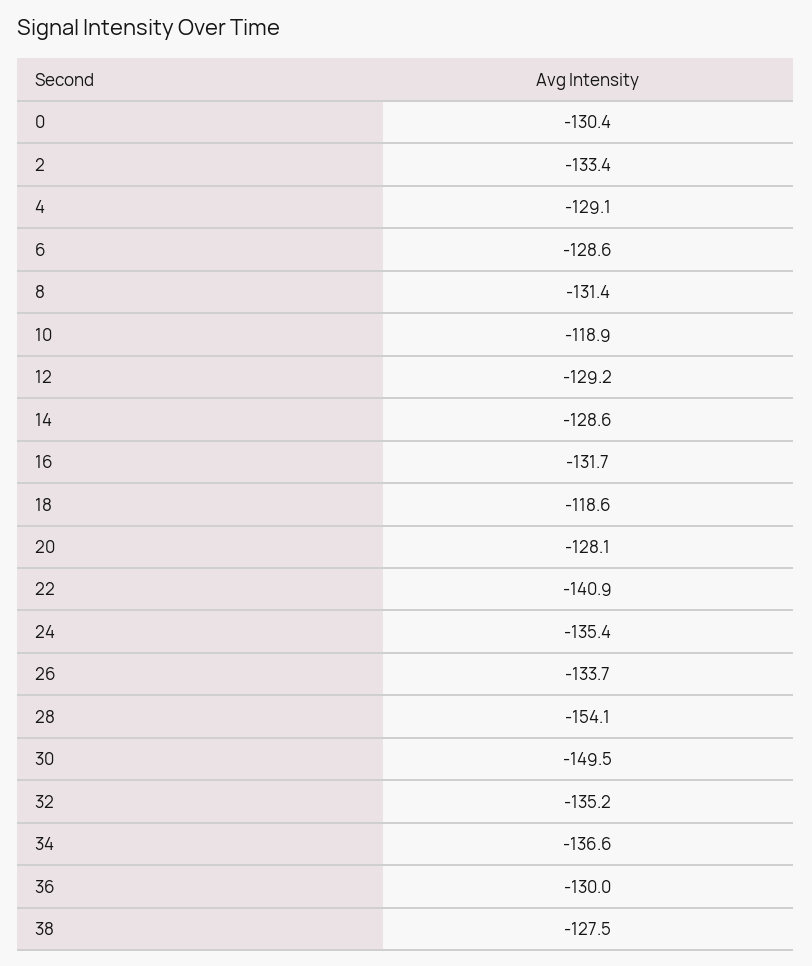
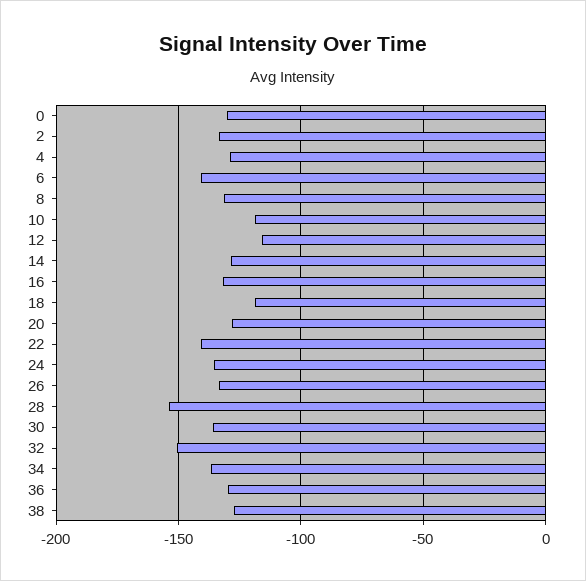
  {
    "0": -130.4,
    "2": -133.4,
    "4": -129.1,
-   "6": -128.6,
+   "6": -140,
    "8": -131.4,
    "10": -118.9,
-   "12": -129.2,
+   "12": -115,
    "14": -128.6,
    "16": -131.7,
    "18": -118.6,
    "20": -128.1,
    "22": -140.9,
    "24": -135.4,
    "26": -133.7,
    "28": -154.1,
-   "30": -149.5,
+   "30": -135,
-   "32": -135.2,
+   "32": -150,
    "34": -136.6,
    "36": -130,
    "38": -127.5
  }

